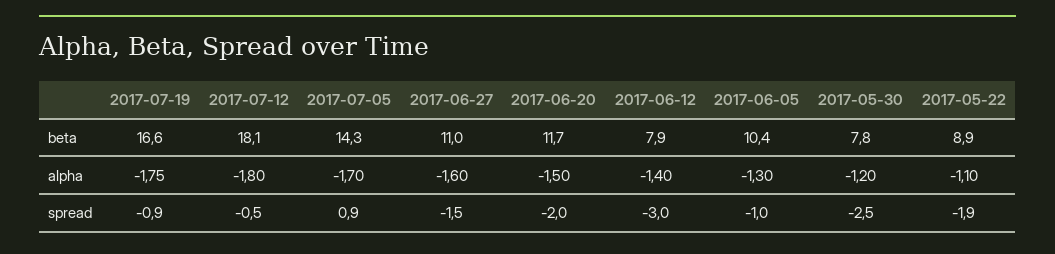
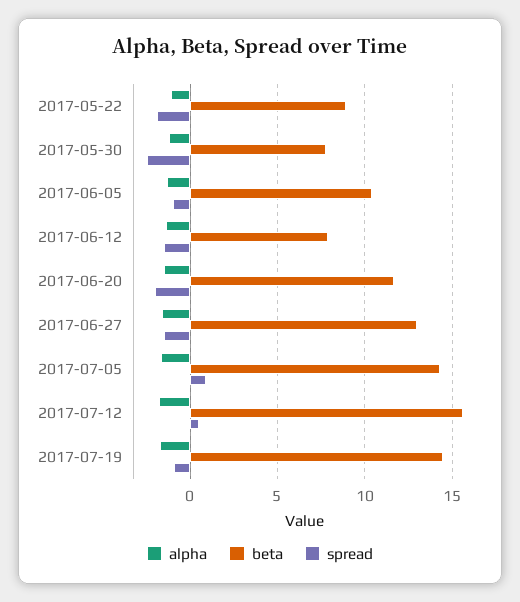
  {
    "beta": {
-     "2017-07-19": 16.6,
+     "2017-07-19": 14.5,
-     "2017-07-12": 18.1,
+     "2017-07-12": 15.5,
      "2017-07-05": 14.3,
-     "2017-06-27": 11,
+     "2017-06-27": 13,
      "2017-06-20": 11.7,
      "2017-06-12": 7.9,
      "2017-06-05": 10.4,
      "2017-05-30": 7.8,
      "2017-05-22": 8.9
    },
    "alpha": {
      "2017-07-19": -1.75,
      "2017-07-12": -1.8,
      "2017-07-05": -1.7,
      "2017-06-27": -1.6,
      "2017-06-20": -1.5,
      "2017-06-12": -1.4,
      "2017-06-05": -1.3,
      "2017-05-30": -1.2,
      "2017-05-22": -1.1
    },
    "spread": {
      "2017-07-19": -0.9,
-     "2017-07-12": -0.5,
+     "2017-07-12": 0.5,
      "2017-07-05": 0.9,
      "2017-06-27": -1.5,
      "2017-06-20": -2,
-     "2017-06-12": -3,
+     "2017-06-12": -1.5,
      "2017-06-05": -1,
      "2017-05-30": -2.5,
      "2017-05-22": -1.9
    }
  }

